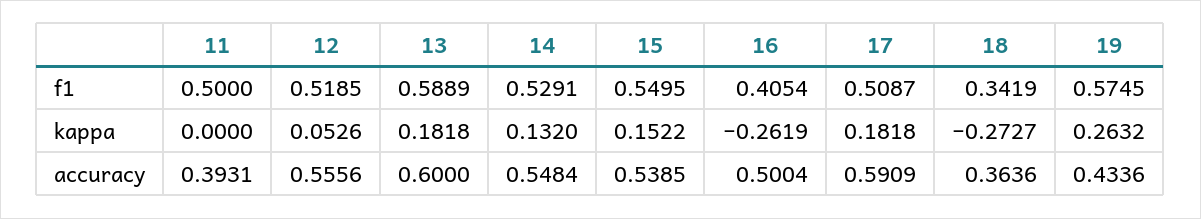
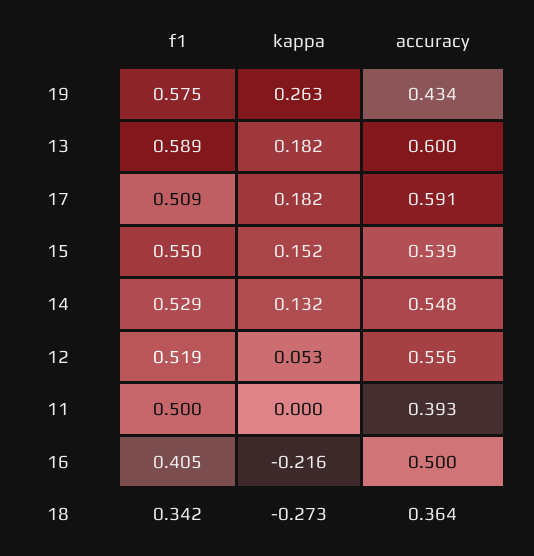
  {
    "11": {
      "f1": 0.5,
      "kappa": 0,
      "accuracy": 0.3931
    },
    "12": {
      "f1": 0.5185,
      "kappa": 0.0526,
      "accuracy": 0.5556
    },
    "13": {
      "f1": 0.5889,
      "kappa": 0.1818,
      "accuracy": 0.6
    },
    "14": {
      "f1": 0.5291,
      "kappa": 0.132,
      "accuracy": 0.5484
    },
    "15": {
      "f1": 0.5495,
      "kappa": 0.1522,
      "accuracy": 0.5385
    },
    "16": {
      "f1": 0.4054,
-     "kappa": -0.2619,
+     "kappa": -0.216,
      "accuracy": 0.5004
    },
    "17": {
      "f1": 0.5087,
      "kappa": 0.1818,
      "accuracy": 0.5909
    },
    "18": {
      "f1": 0.3419,
      "kappa": -0.2727,
      "accuracy": 0.3636
    },
    "19": {
      "f1": 0.5745,
      "kappa": 0.2632,
      "accuracy": 0.4336
    }
  }

